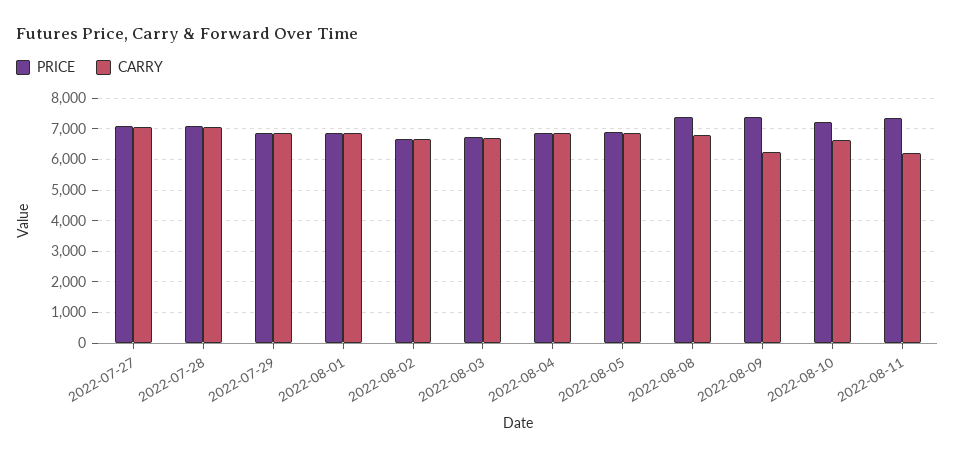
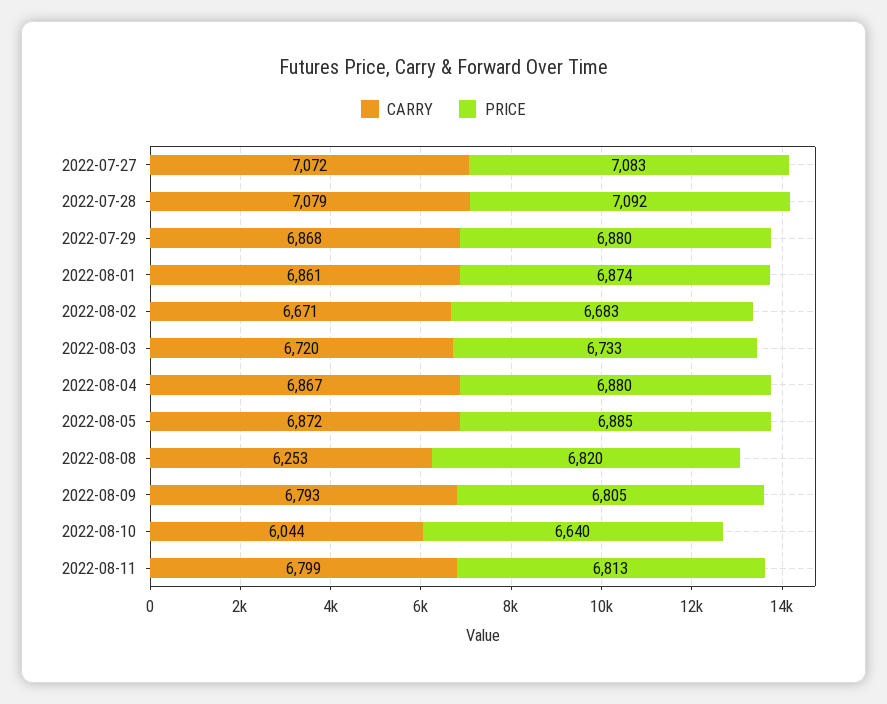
  {
    "PRICE": {
      "2022-07-27": 7083,
      "2022-07-28": 7092,
      "2022-07-29": 6880,
      "2022-08-01": 6874,
      "2022-08-02": 6683,
      "2022-08-03": 6733,
      "2022-08-04": 6880,
      "2022-08-05": 6885,
-     "2022-08-08": 7400,
+     "2022-08-08": 6820,
-     "2022-08-09": 7400,
+     "2022-08-09": 6805,
-     "2022-08-10": 7200,
+     "2022-08-10": 6640,
-     "2022-08-11": 7400
+     "2022-08-11": 6813
    },
    "CARRY": {
      "2022-07-27": 7072,
      "2022-07-28": 7079,
      "2022-07-29": 6868,
      "2022-08-01": 6861,
      "2022-08-02": 6671,
      "2022-08-03": 6720,
      "2022-08-04": 6867,
      "2022-08-05": 6872,
-     "2022-08-08": 6800,
+     "2022-08-08": 6253,
-     "2022-08-09": 6200,
+     "2022-08-09": 6793,
-     "2022-08-10": 6600,
+     "2022-08-10": 6044,
-     "2022-08-11": 6200
+     "2022-08-11": 6799
    }
  }

